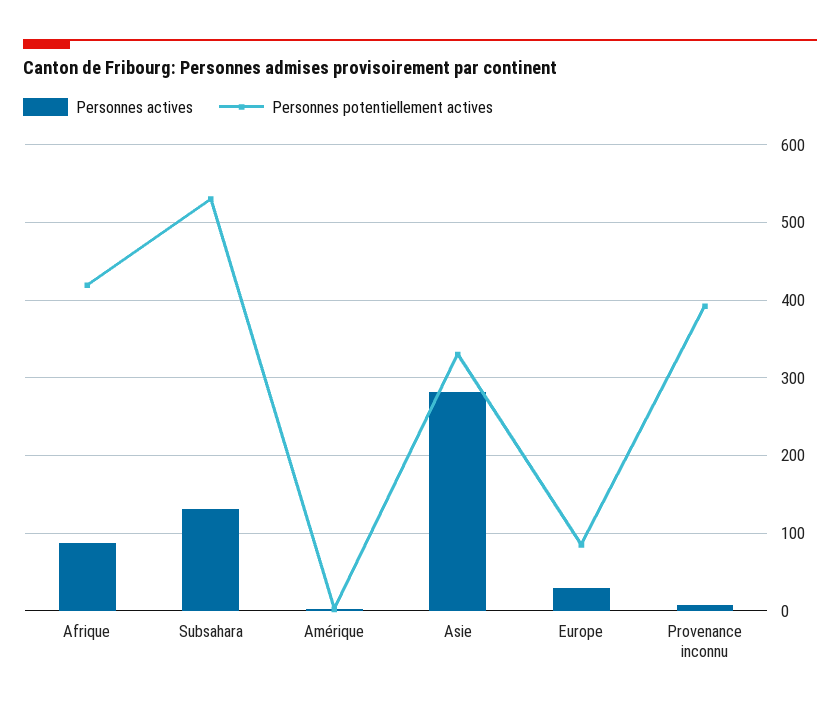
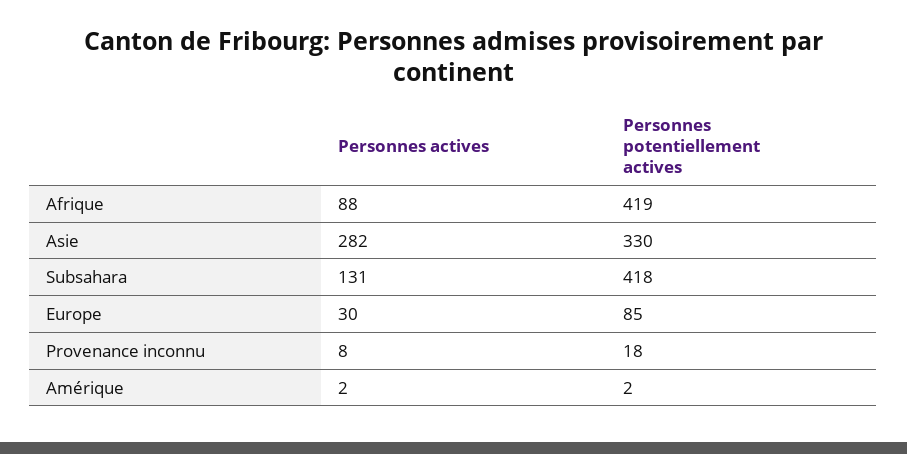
  {
    "Personnes actives": {
      "Afrique": 88,
      "Subsahara": 131,
      "Amérique": 2,
      "Asie": 282,
      "Europe": 30,
      "Provenance inconnu": 8
    },
    "Personnes potentiellement actives": {
      "Afrique": 419,
-     "Subsahara": 530,
+     "Subsahara": 418,
      "Amérique": 2,
      "Asie": 330,
      "Europe": 85,
-     "Provenance inconnu": 390
+     "Provenance inconnu": 18
    }
  }

